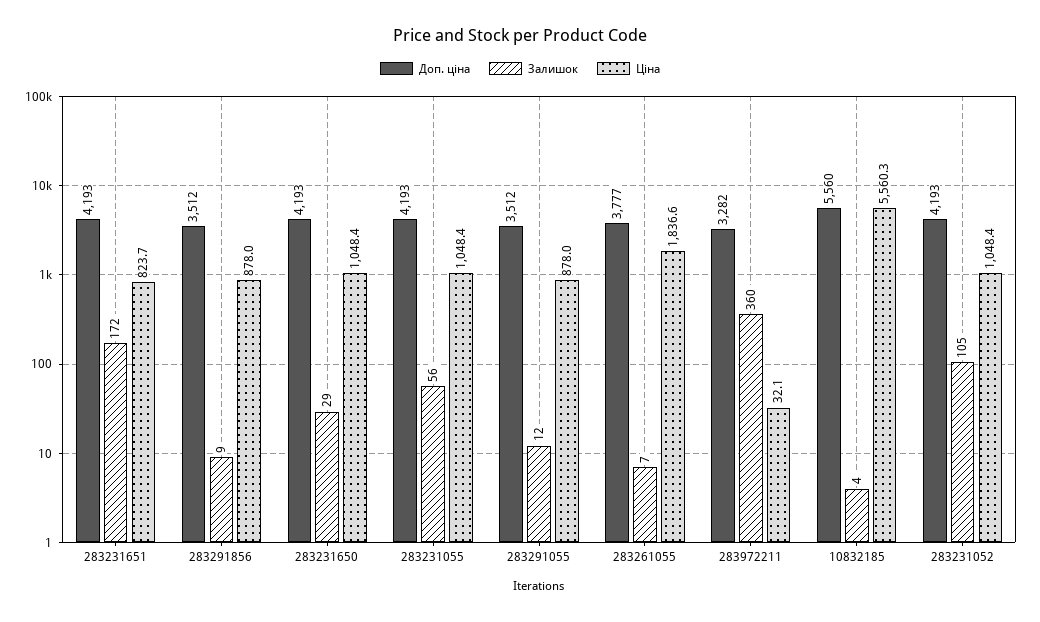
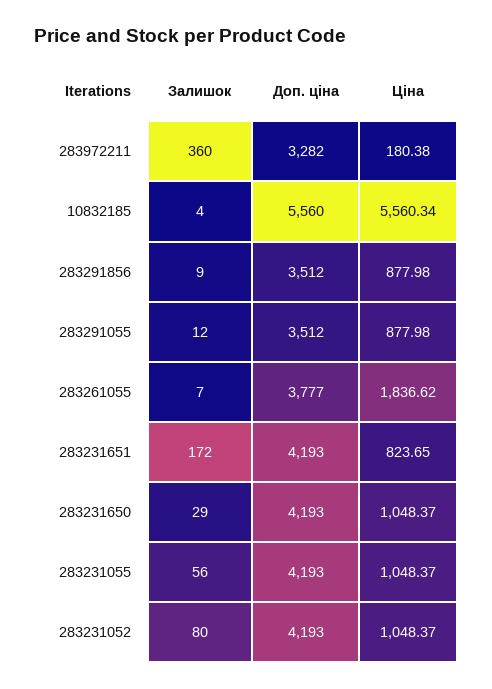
  {
    "Доп. ціна": {
      "283231651": 4193,
      "283291856": 3512,
      "283231650": 4193,
      "283231055": 4193,
      "283291055": 3512,
      "283261055": 3777,
      "283972211": 3282,
      "10832185": 5560,
      "283231052": 4193
    },
    "Залишок": {
      "283231651": 172,
      "283291856": 9,
      "283231650": 29,
      "283231055": 56,
      "283291055": 12,
      "283261055": 7,
      "283972211": 360,
      "10832185": 4,
-     "283231052": 105
+     "283231052": 80
    },
    "Ціна": {
      "283231651": 823.65,
      "283291856": 877.98,
      "283231650": 1048.37,
      "283231055": 1048.37,
      "283291055": 877.98,
      "283261055": 1836.62,
-     "283972211": 32.1,
+     "283972211": 180.38,
      "10832185": 5560.34,
      "283231052": 1048.37
    }
  }

